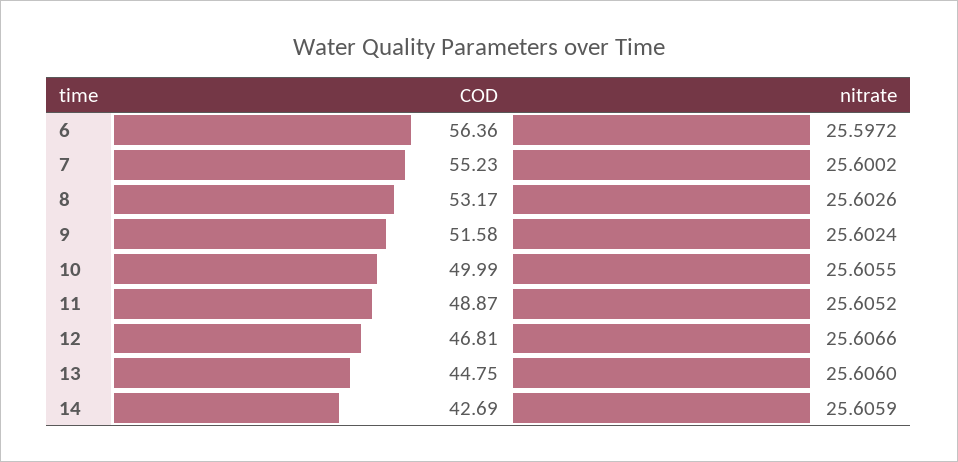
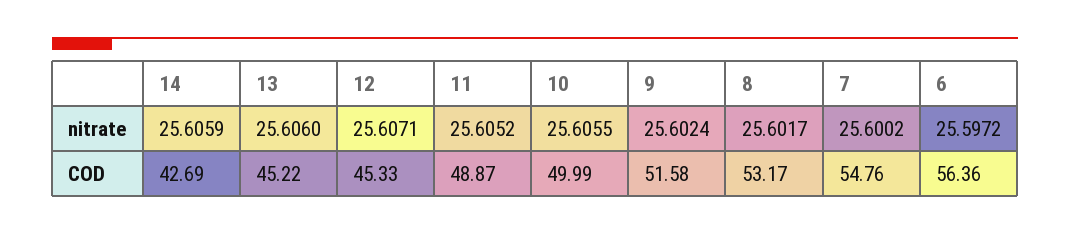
  {
    "COD": {
      "6": 56.36,
-     "7": 55.23,
+     "7": 54.76,
      "8": 53.17,
      "9": 51.58,
      "10": 49.99,
      "11": 48.87,
-     "12": 46.81,
+     "12": 45.33,
-     "13": 44.75,
+     "13": 45.22,
      "14": 42.69
    },
    "nitrate": {
      "6": 25.5972,
      "7": 25.6002,
-     "8": 25.6026,
+     "8": 25.6017,
      "9": 25.6024,
      "10": 25.6055,
      "11": 25.6052,
-     "12": 25.6066,
+     "12": 25.6071,
      "13": 25.606,
      "14": 25.6059
    }
  }

